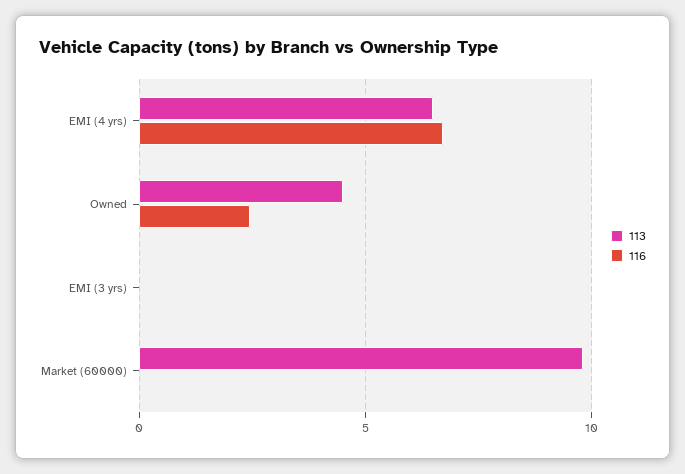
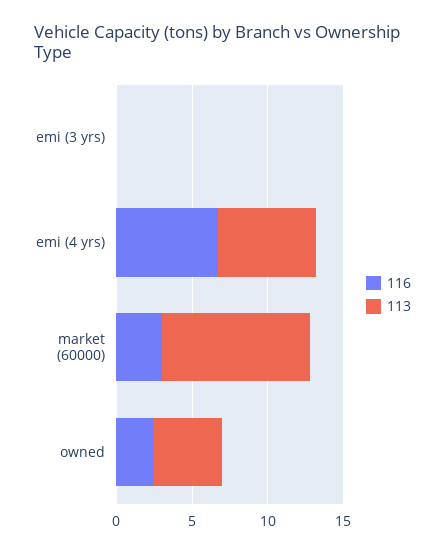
  {
    "113": {
      "EMI (4 yrs)": 6.5,
      "Owned": 4.5,
      "EMI (3 yrs)": 0,
      "Market (60000)": 10
    },
    "116": {
      "EMI (4 yrs)": 6.5,
      "Owned": 2.5,
      "EMI (3 yrs)": 0,
-     "Market (60000)": 0
+     "Market (60000)": 3
    }
  }

